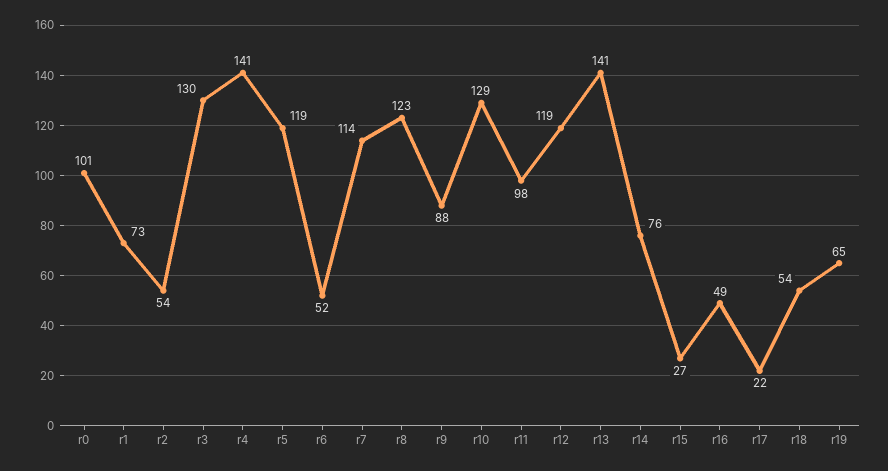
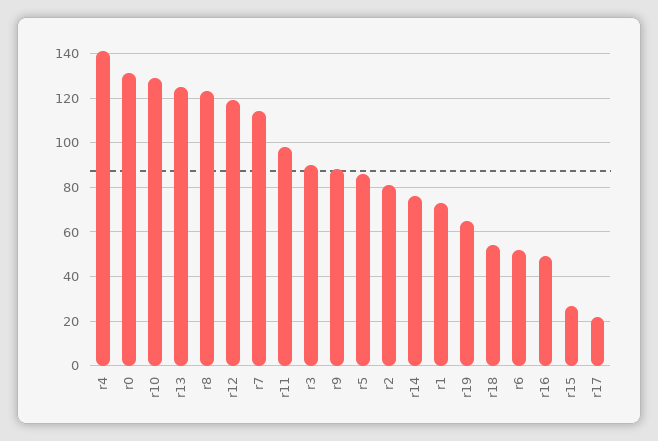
  {
-   "r0": 101,
+   "r0": 130,
    "r1": 73,
-   "r2": 54,
+   "r2": 80,
-   "r3": 130,
+   "r3": 90,
    "r4": 141,
-   "r5": 119,
+   "r5": 85,
    "r6": 52,
    "r7": 114,
    "r8": 123,
    "r9": 88,
    "r10": 129,
    "r11": 98,
    "r12": 119,
-   "r13": 141,
+   "r13": 125,
    "r14": 76,
    "r15": 27,
    "r16": 49,
    "r17": 22,
    "r18": 54,
    "r19": 65
  }

